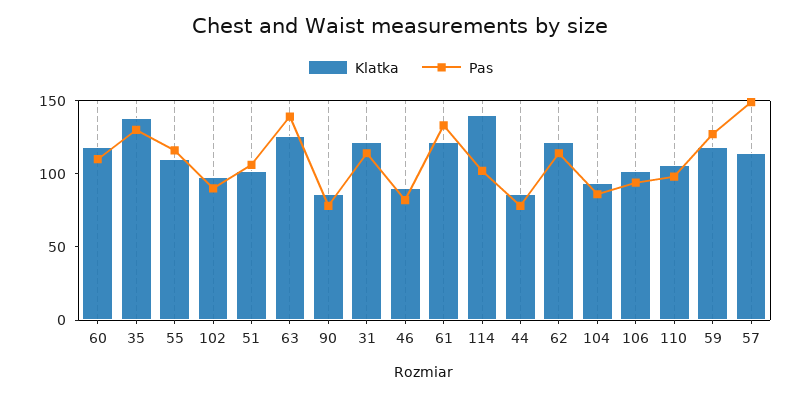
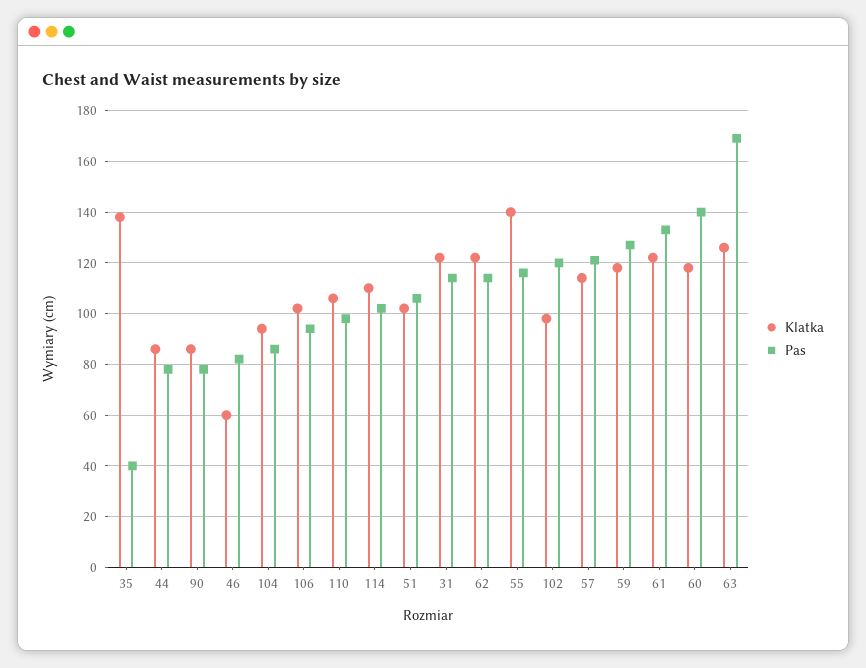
  {
    "Klatka": {
      "60": 120,
      "35": 140,
-     "55": 110,
+     "55": 140,
      "102": 100,
      "51": 100,
      "63": 125,
      "90": 85,
      "31": 120,
-     "46": 90,
+     "46": 60,
      "61": 120,
-     "114": 140,
+     "114": 110,
      "44": 85,
      "62": 120,
      "104": 95,
      "106": 100,
      "110": 105,
      "59": 120,
      "57": 115
    },
    "Pas": {
-     "60": 110,
+     "60": 140,
-     "35": 130,
+     "35": 40,
      "55": 115,
-     "102": 90,
+     "102": 120,
      "51": 105,
-     "63": 140,
+     "63": 170,
      "90": 80,
      "31": 115,
      "46": 80,
      "61": 135,
      "114": 100,
      "44": 80,
      "62": 115,
      "104": 85,
      "106": 95,
      "110": 100,
      "59": 125,
-     "57": 150
+     "57": 120
    }
  }

